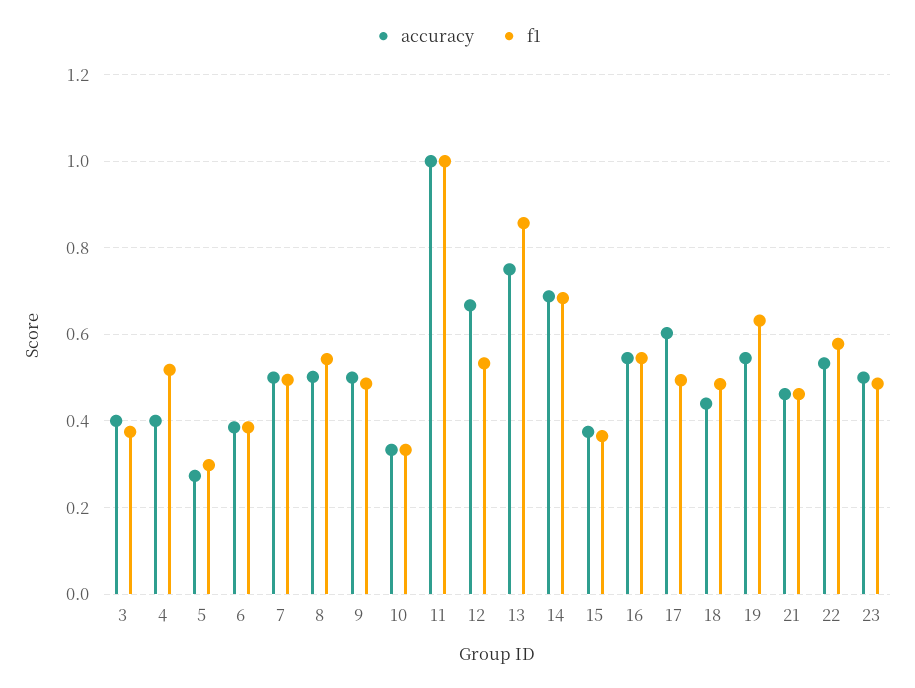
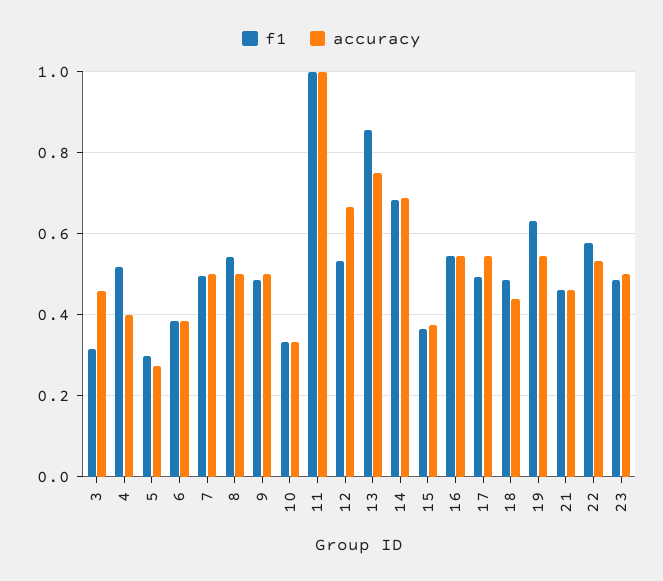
  {
    "accuracy": {
-     "3": 0.4,
+     "3": 0.46,
      "4": 0.4,
      "5": 0.28,
      "6": 0.38,
      "7": 0.5,
      "8": 0.5,
      "9": 0.5,
      "10": 0.34,
      "11": 1,
      "12": 0.66,
      "13": 0.76,
      "14": 0.68,
      "15": 0.38,
      "16": 0.54,
-     "17": 0.6,
+     "17": 0.54,
      "18": 0.44,
      "19": 0.54,
      "21": 0.46,
      "22": 0.54,
      "23": 0.5
    },
    "f1": {
-     "3": 0.38,
+     "3": 0.32,
      "4": 0.52,
      "5": 0.3,
      "6": 0.38,
      "7": 0.5,
      "8": 0.54,
      "9": 0.48,
      "10": 0.34,
      "11": 1,
      "12": 0.54,
      "13": 0.86,
      "14": 0.68,
      "15": 0.36,
      "16": 0.54,
      "17": 0.5,
      "18": 0.48,
      "19": 0.64,
      "21": 0.46,
      "22": 0.58,
      "23": 0.48
    }
  }

